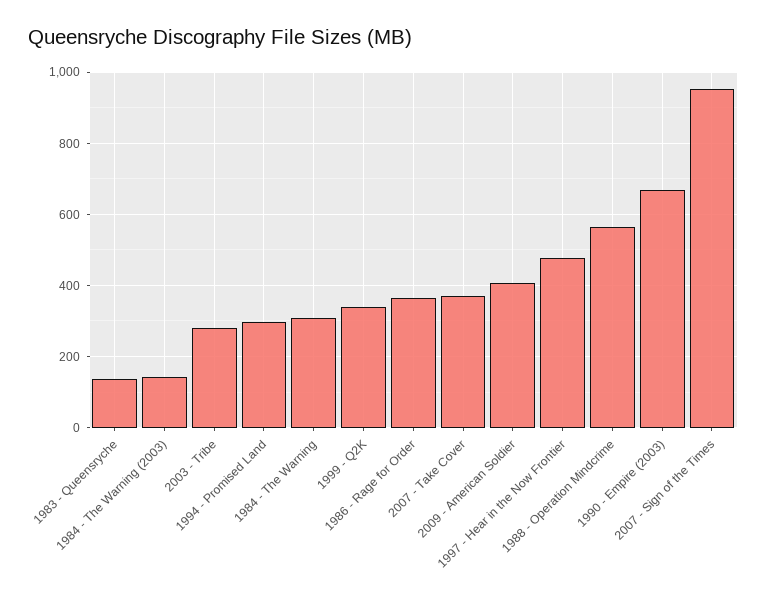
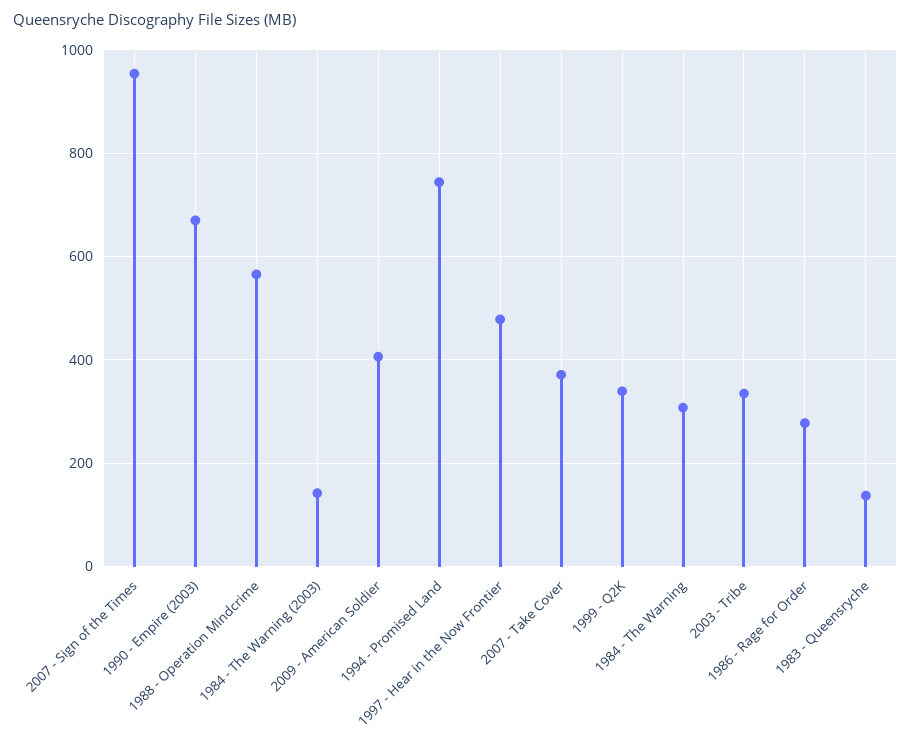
  {
    "1983 - Queensryche": 140,
    "1984 - The Warning (2003)": 140,
-   "2003 - Tribe": 280,
+   "2003 - Tribe": 340,
-   "1994 - Promised Land": 300,
+   "1994 - Promised Land": 740,
    "1984 - The Warning": 300,
    "1999 - Q2K": 340,
-   "1986 - Rage for Order": 360,
+   "1986 - Rage for Order": 280,
    "2007 - Take Cover": 380,
    "2009 - American Soldier": 400,
    "1997 - Hear in the Now Frontier": 480,
    "1988 - Operation Mindcrime": 560,
    "1990 - Empire (2003)": 660,
    "2007 - Sign of the Times": 960
  }

